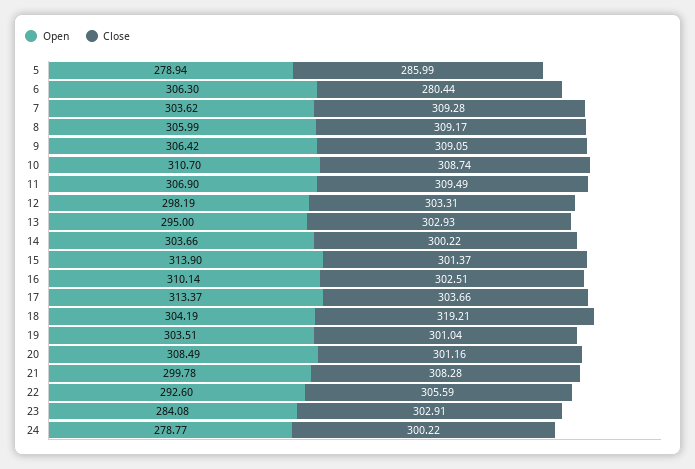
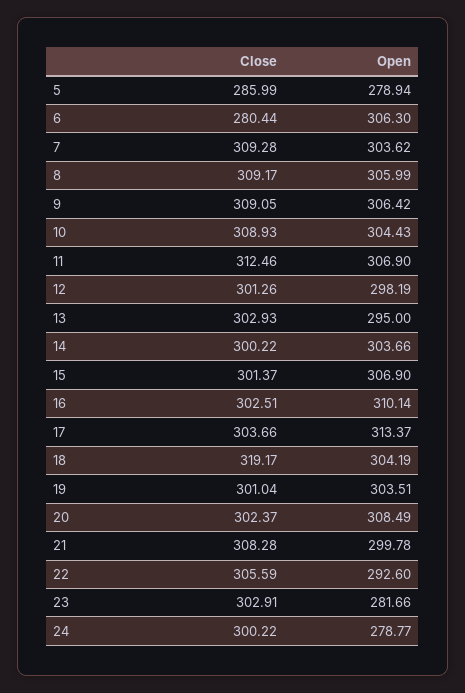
  {
    "Open": {
      "5": 278.94,
      "6": 306.3,
      "7": 303.62,
      "8": 305.99,
      "9": 306.42,
-     "10": 310.7,
+     "10": 304.43,
      "11": 306.9,
      "12": 298.19,
      "13": 295,
      "14": 303.66,
-     "15": 313.9,
+     "15": 306.9,
      "16": 310.14,
      "17": 313.37,
      "18": 304.19,
      "19": 303.51,
      "20": 308.49,
      "21": 299.78,
      "22": 292.6,
-     "23": 284.08,
+     "23": 281.66,
      "24": 278.77
    },
    "Close": {
      "5": 285.99,
      "6": 280.44,
      "7": 309.28,
      "8": 309.17,
      "9": 309.05,
-     "10": 308.74,
+     "10": 308.93,
-     "11": 309.49,
+     "11": 312.46,
-     "12": 303.31,
+     "12": 301.26,
      "13": 302.93,
      "14": 300.22,
      "15": 301.37,
      "16": 302.51,
      "17": 303.66,
-     "18": 319.21,
+     "18": 319.17,
      "19": 301.04,
-     "20": 301.16,
+     "20": 302.37,
      "21": 308.28,
      "22": 305.59,
      "23": 302.91,
      "24": 300.22
    }
  }

